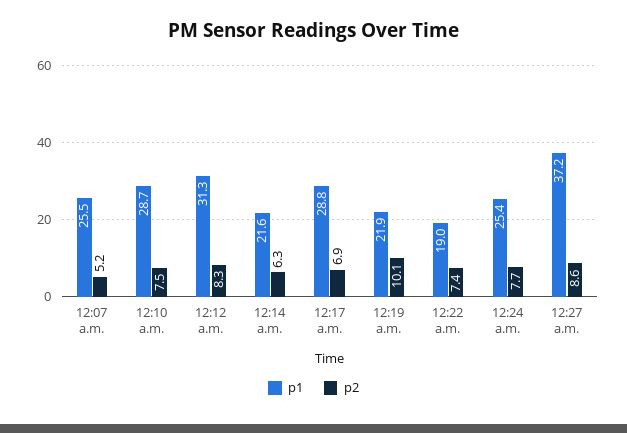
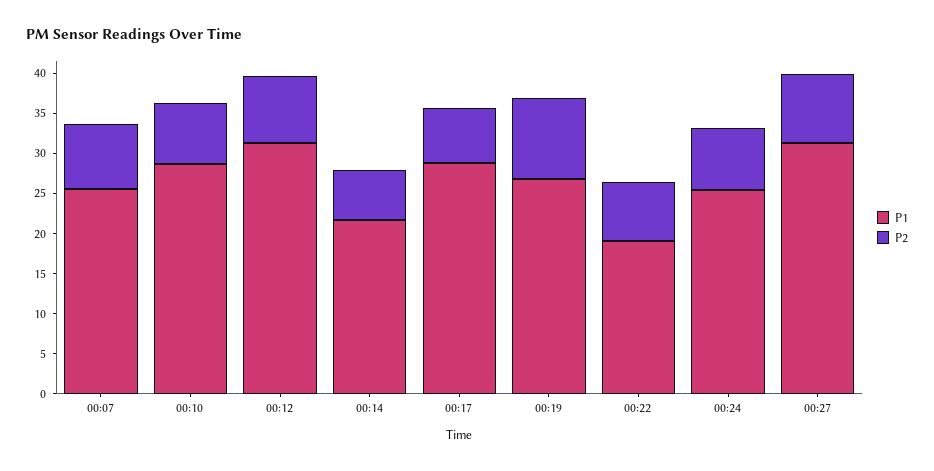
  {
    "p1": {
      "12:07 a.m.": 25.5,
      "12:10 a.m.": 28.7,
      "12:12 a.m.": 31.3,
      "12:14 a.m.": 21.6,
      "12:17 a.m.": 28.8,
-     "12:19 a.m.": 21.9,
+     "12:19 a.m.": 27,
      "12:22 a.m.": 19,
      "12:24 a.m.": 25.4,
-     "12:27 a.m.": 37.2
+     "12:27 a.m.": 31
    },
    "p2": {
-     "12:07 a.m.": 5.2,
+     "12:07 a.m.": 8,
      "12:10 a.m.": 7.5,
      "12:12 a.m.": 8.3,
      "12:14 a.m.": 6.3,
      "12:17 a.m.": 6.9,
      "12:19 a.m.": 10.1,
      "12:22 a.m.": 7.4,
      "12:24 a.m.": 7.7,
      "12:27 a.m.": 8.6
    }
  }

